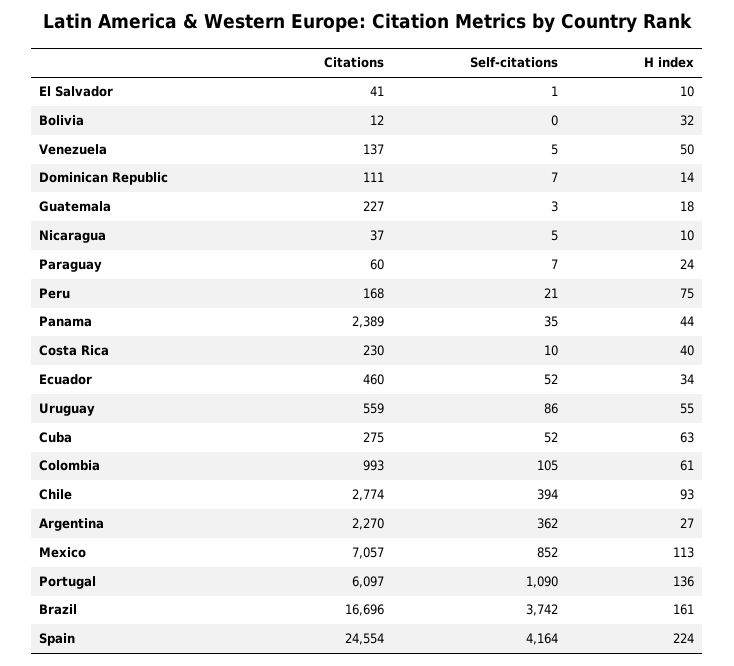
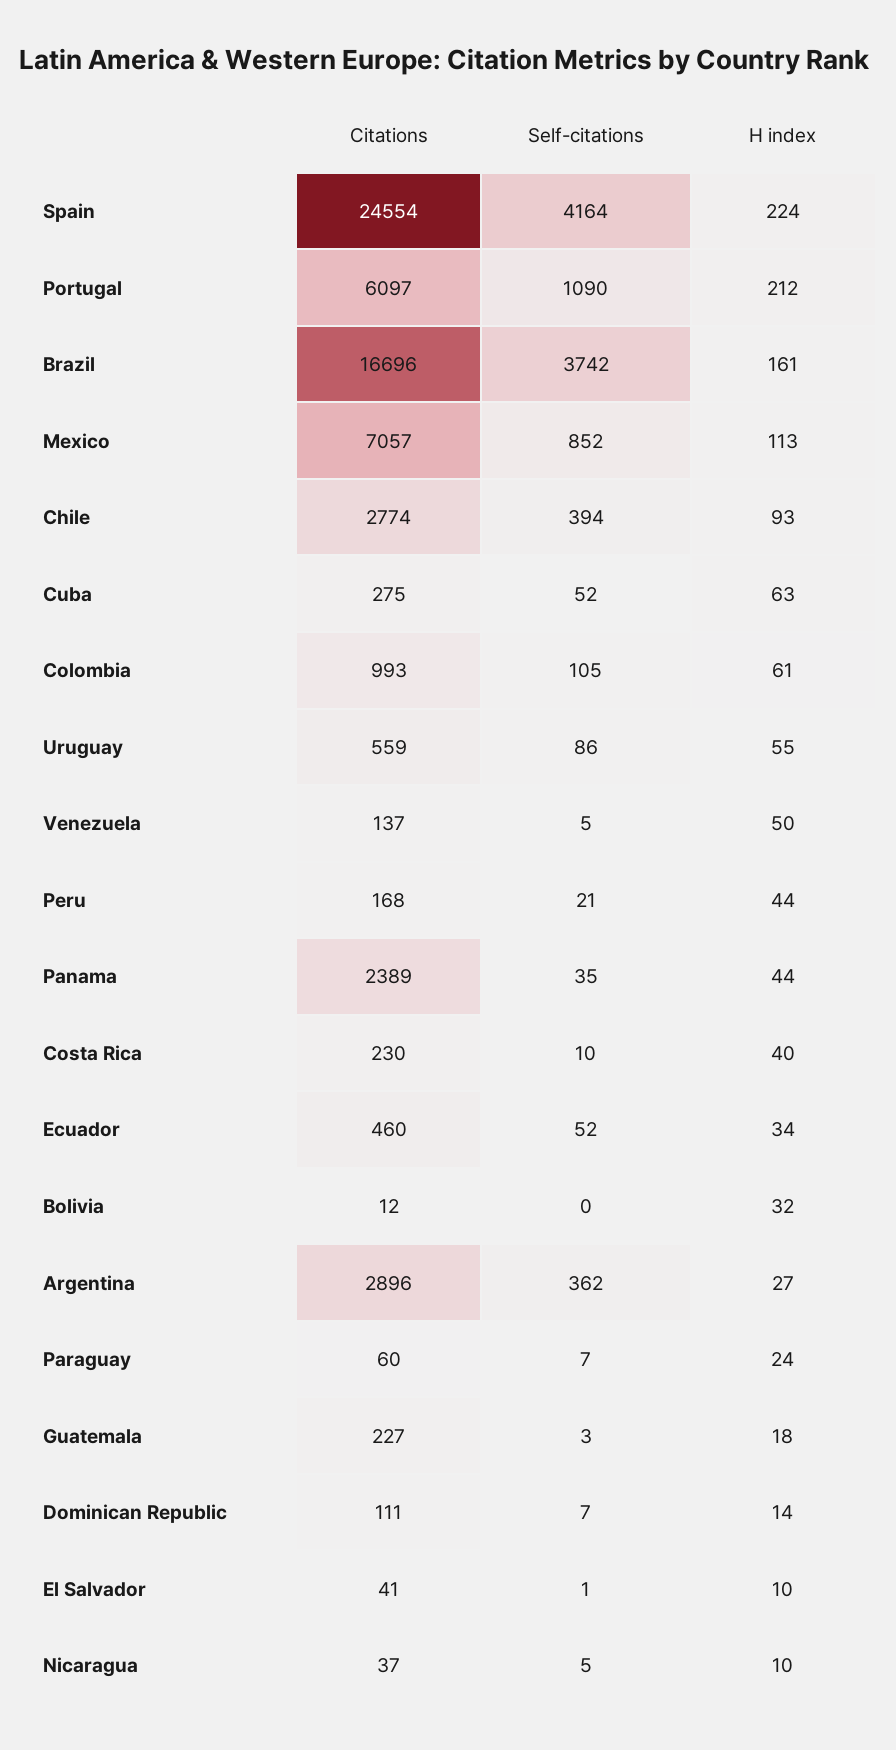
  {
    "Citations": {
      "El Salvador": 41,
      "Bolivia": 12,
      "Venezuela": 137,
      "Dominican Republic": 111,
      "Guatemala": 227,
      "Nicaragua": 37,
      "Paraguay": 60,
      "Peru": 168,
      "Panama": 2389,
      "Costa Rica": 230,
      "Ecuador": 460,
      "Uruguay": 559,
      "Cuba": 275,
      "Colombia": 993,
      "Chile": 2774,
-     "Argentina": 2270,
+     "Argentina": 2896,
      "Mexico": 7057,
      "Portugal": 6097,
      "Brazil": 16696,
      "Spain": 24554
    },
    "Self-citations": {
      "El Salvador": 1,
      "Bolivia": 0,
      "Venezuela": 5,
      "Dominican Republic": 7,
      "Guatemala": 3,
      "Nicaragua": 5,
      "Paraguay": 7,
      "Peru": 21,
      "Panama": 35,
      "Costa Rica": 10,
      "Ecuador": 52,
      "Uruguay": 86,
      "Cuba": 52,
      "Colombia": 105,
      "Chile": 394,
      "Argentina": 362,
      "Mexico": 852,
      "Portugal": 1090,
      "Brazil": 3742,
      "Spain": 4164
    },
    "H index": {
      "El Salvador": 10,
      "Bolivia": 32,
      "Venezuela": 50,
      "Dominican Republic": 14,
      "Guatemala": 18,
      "Nicaragua": 10,
      "Paraguay": 24,
-     "Peru": 75,
+     "Peru": 44,
      "Panama": 44,
      "Costa Rica": 40,
      "Ecuador": 34,
      "Uruguay": 55,
      "Cuba": 63,
      "Colombia": 61,
      "Chile": 93,
      "Argentina": 27,
      "Mexico": 113,
-     "Portugal": 136,
+     "Portugal": 212,
      "Brazil": 161,
      "Spain": 224
    }
  }

